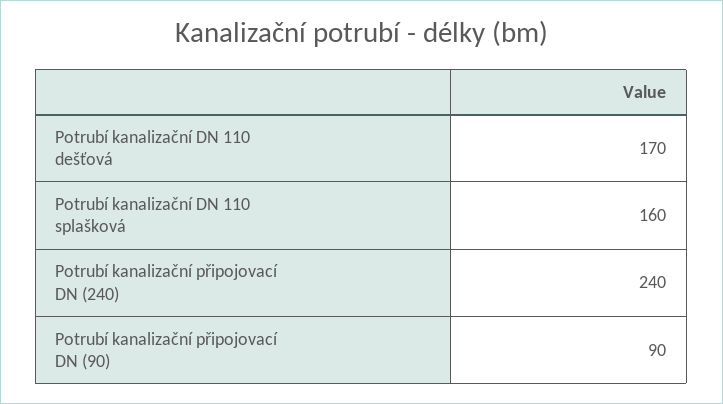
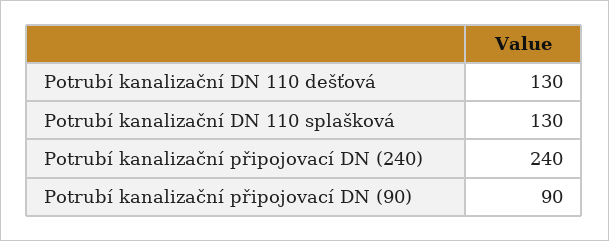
  {
-   "Potrubí kanalizační DN 110 dešťová": 170,
+   "Potrubí kanalizační DN 110 dešťová": 130,
-   "Potrubí kanalizační DN 110 splašková": 160,
+   "Potrubí kanalizační DN 110 splašková": 130,
    "Potrubí kanalizační připojovací DN (240)": 240,
    "Potrubí kanalizační připojovací DN (90)": 90
  }

